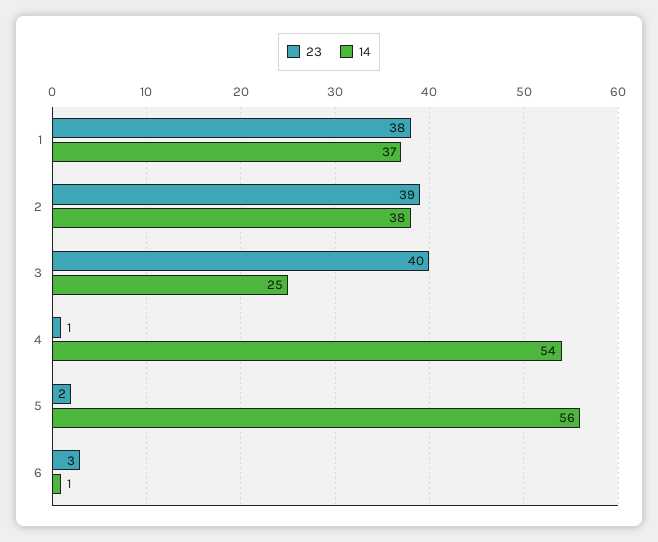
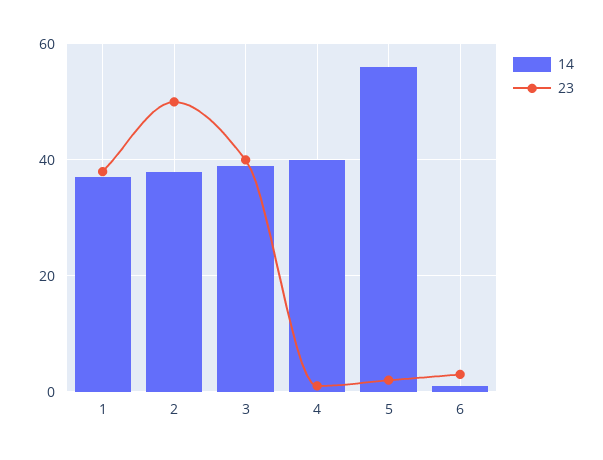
  {
    "23": {
      "1": 38,
-     "2": 39,
+     "2": 50,
      "3": 40,
      "4": 1,
      "5": 2,
      "6": 3
    },
    "14": {
      "1": 37,
      "2": 38,
-     "3": 25,
+     "3": 40,
-     "4": 54,
+     "4": 40,
      "5": 56,
      "6": 1
    }
  }

